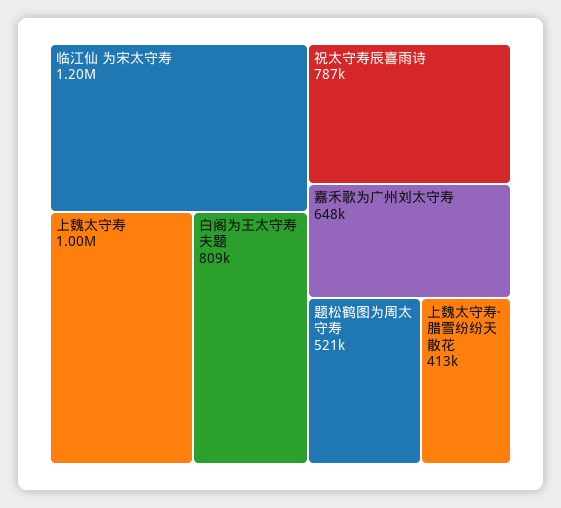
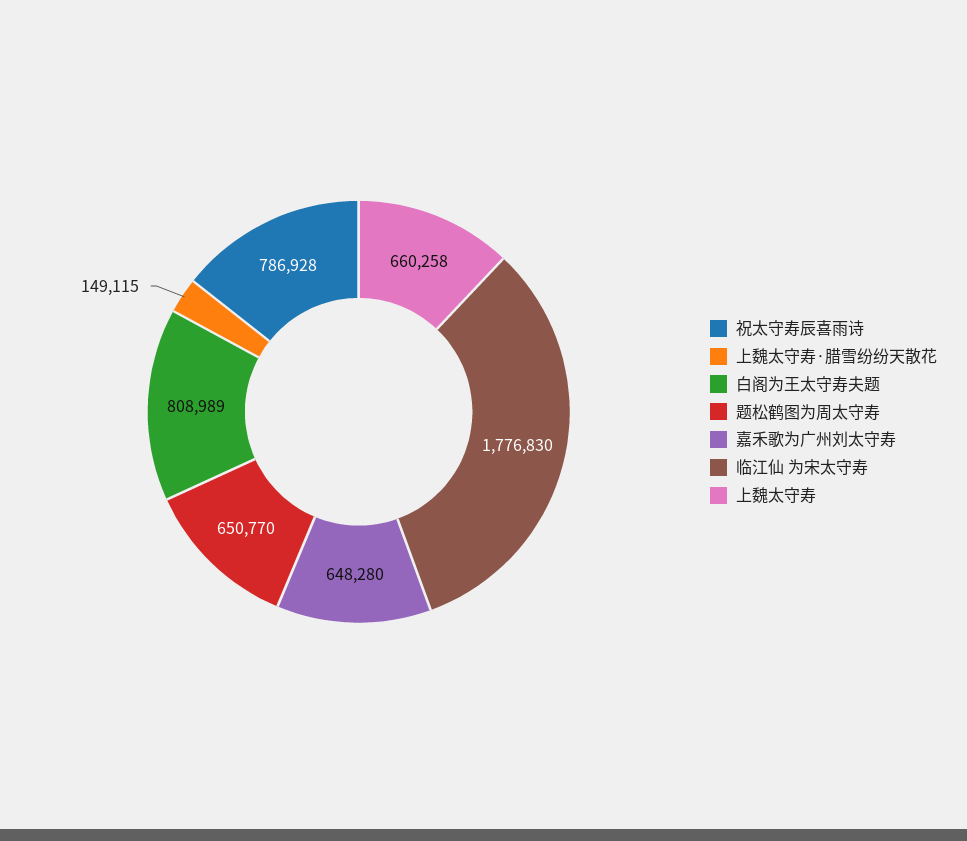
  {
-   "临江仙 为宋太守寿": 1200000,
+   "临江仙 为宋太守寿": 1776830,
-   "上魏太守寿": 1000000,
+   "上魏太守寿": 660258,
    "白阁为王太守寿夫题": 808989,
    "祝太守寿辰喜雨诗": 786928,
    "嘉禾歌为广州刘太守寿": 648280,
-   "题松鹤图为周太守寿": 521000,
+   "题松鹤图为周太守寿": 650770,
-   "上魏太守寿·腊雪纷纷天散花": 413000
+   "上魏太守寿·腊雪纷纷天散花": 149115
  }

